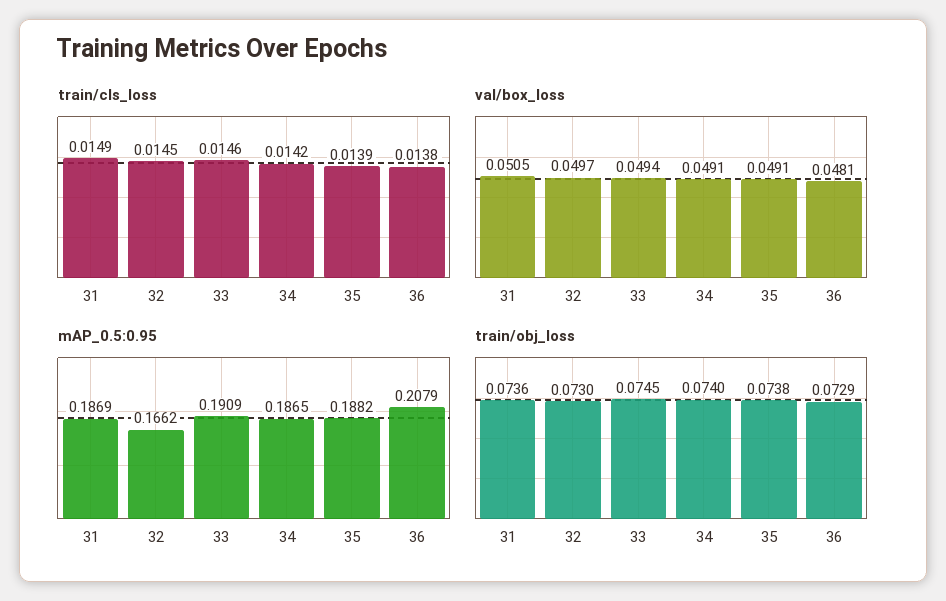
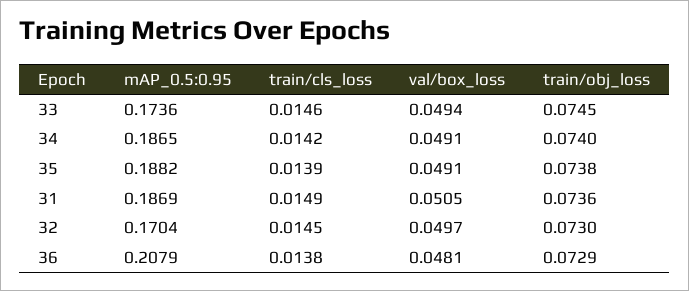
  {
    "train/cls_loss": {
      "31": 0.0149,
      "32": 0.0145,
      "33": 0.0146,
      "34": 0.0142,
      "35": 0.0139,
      "36": 0.0138
    },
    "val/box_loss": {
      "31": 0.0505,
      "32": 0.0497,
      "33": 0.0494,
      "34": 0.0491,
      "35": 0.0491,
      "36": 0.0481
    },
    "mAP_0.5:0.95": {
      "31": 0.1869,
-     "32": 0.1662,
+     "32": 0.1704,
-     "33": 0.1909,
+     "33": 0.1736,
      "34": 0.1865,
      "35": 0.1882,
      "36": 0.2079
    },
    "train/obj_loss": {
      "31": 0.0736,
      "32": 0.073,
      "33": 0.0745,
      "34": 0.074,
      "35": 0.0738,
      "36": 0.0729
    }
  }

